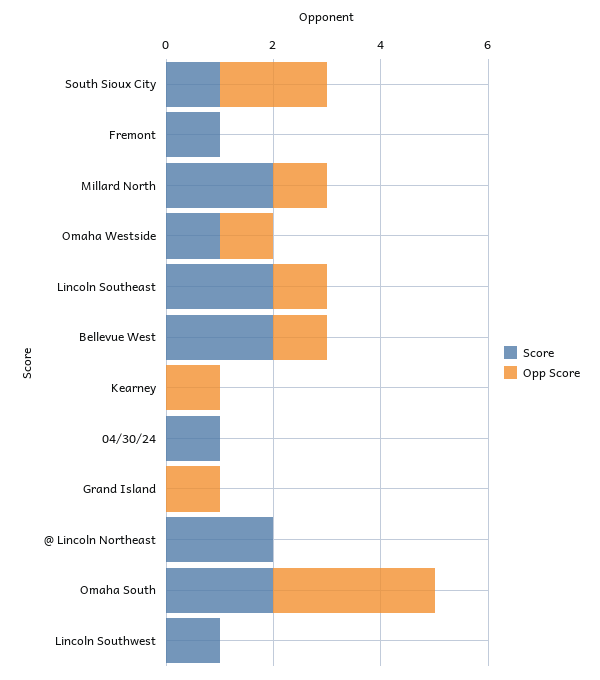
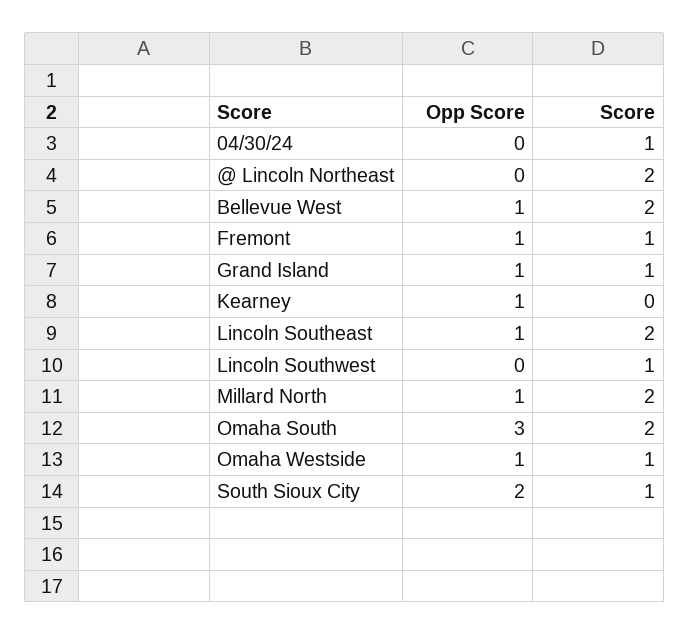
  {
    "Score": {
      "South Sioux City": 1,
      "Fremont": 1,
      "Millard North": 2,
      "Omaha Westside": 1,
      "Lincoln Southeast": 2,
      "Bellevue West": 2,
      "Kearney": 0,
      "04/30/24": 1,
-     "Grand Island": 0,
+     "Grand Island": 1,
      "@ Lincoln Northeast": 2,
      "Omaha South": 2,
      "Lincoln Southwest": 1
    },
    "Opp Score": {
      "South Sioux City": 2,
-     "Fremont": 0,
+     "Fremont": 1,
      "Millard North": 1,
      "Omaha Westside": 1,
      "Lincoln Southeast": 1,
      "Bellevue West": 1,
      "Kearney": 1,
      "04/30/24": 0,
      "Grand Island": 1,
      "@ Lincoln Northeast": 0,
      "Omaha South": 3,
      "Lincoln Southwest": 0
    }
  }

